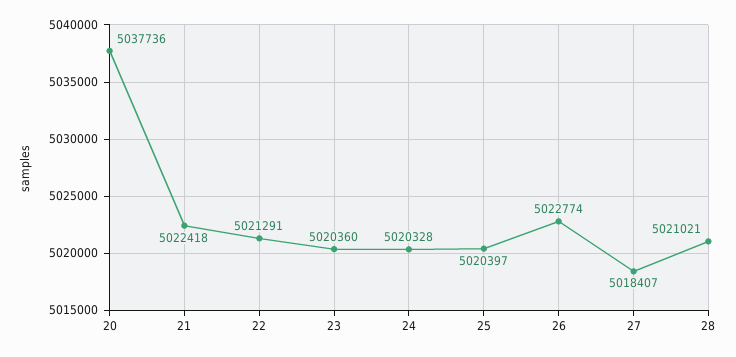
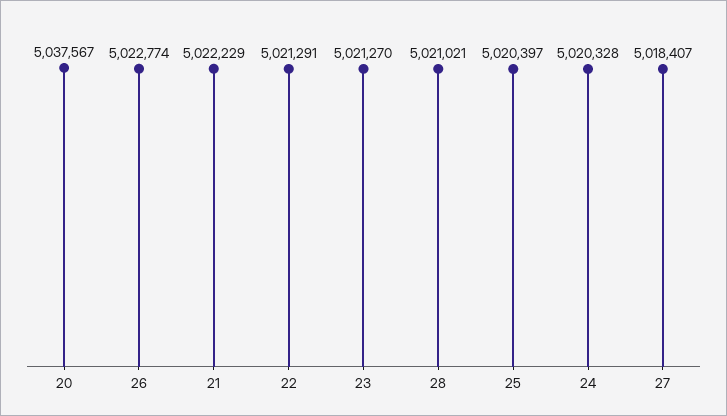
  {
-   "20": 5037736,
+   "20": 5037567,
-   "21": 5022418,
+   "21": 5022229,
    "22": 5021291,
-   "23": 5020360,
+   "23": 5021270,
    "24": 5020328,
    "25": 5020397,
    "26": 5022774,
    "27": 5018407,
    "28": 5021021
  }

